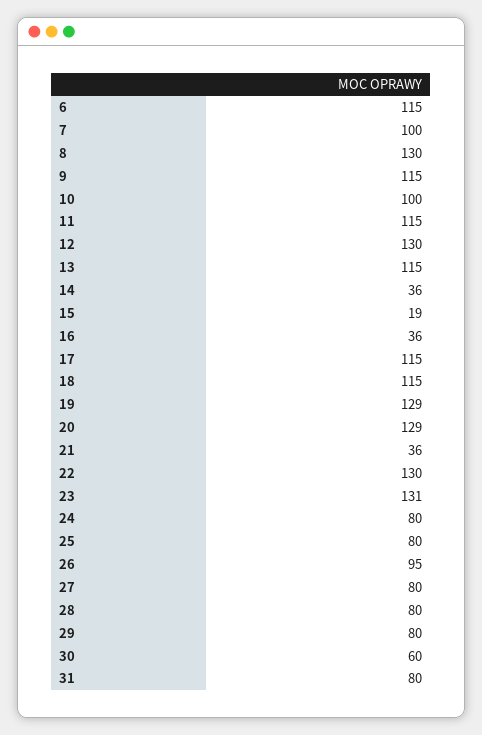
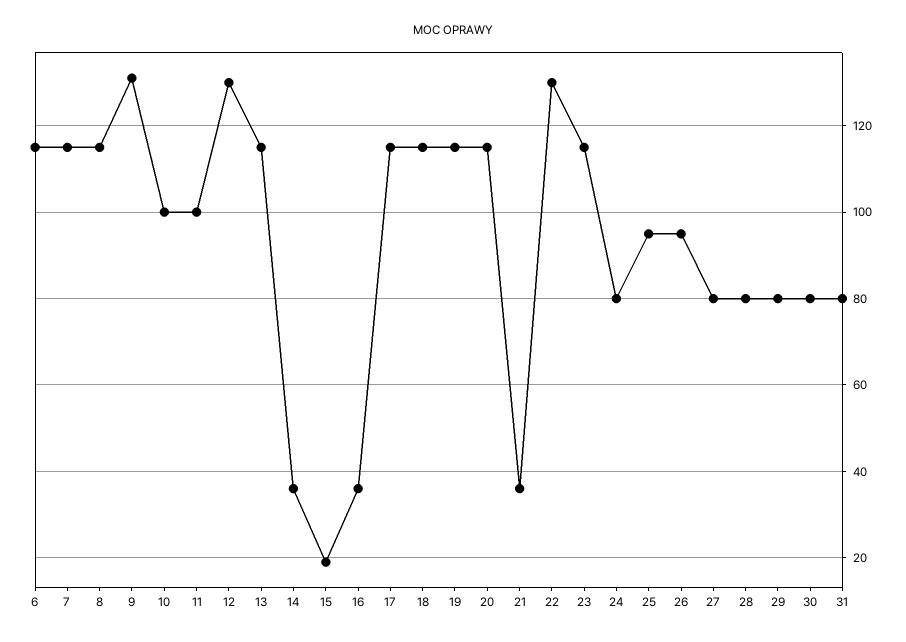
  {
    "6": 115,
-   "7": 100,
+   "7": 115,
-   "8": 130,
+   "8": 115,
-   "9": 115,
+   "9": 130,
    "10": 100,
-   "11": 115,
+   "11": 100,
    "12": 130,
    "13": 115,
    "14": 36,
    "15": 19,
    "16": 36,
    "17": 115,
    "18": 115,
-   "19": 129,
+   "19": 115,
-   "20": 129,
+   "20": 115,
    "21": 36,
    "22": 130,
-   "23": 131,
+   "23": 115,
    "24": 80,
-   "25": 80,
+   "25": 95,
    "26": 95,
    "27": 80,
    "28": 80,
    "29": 80,
-   "30": 60,
+   "30": 80,
    "31": 80
  }

